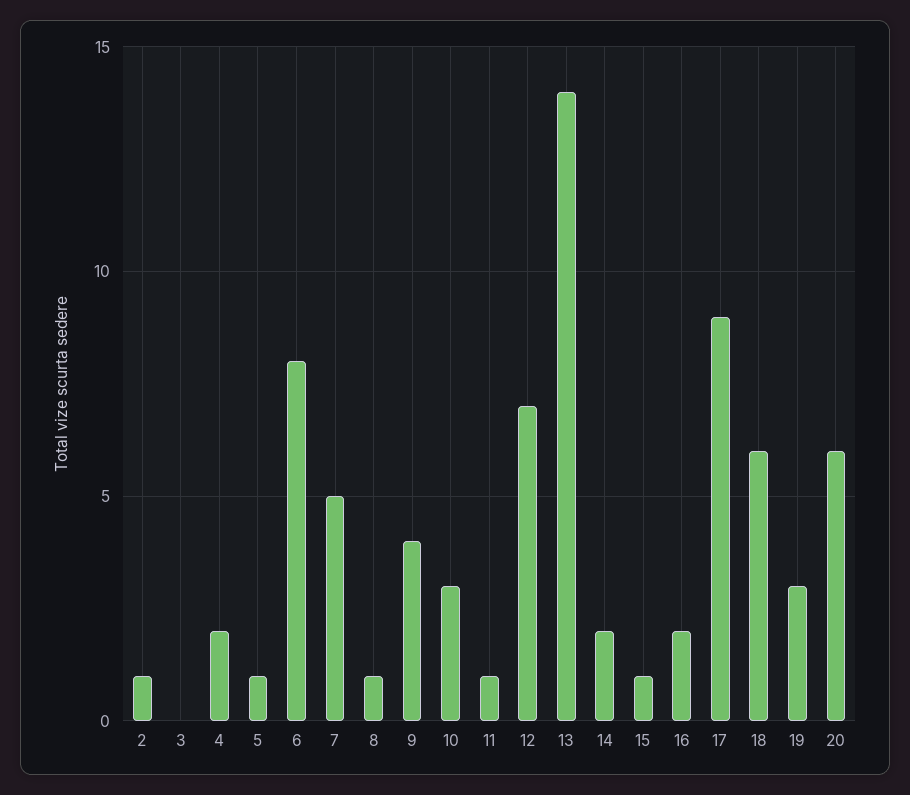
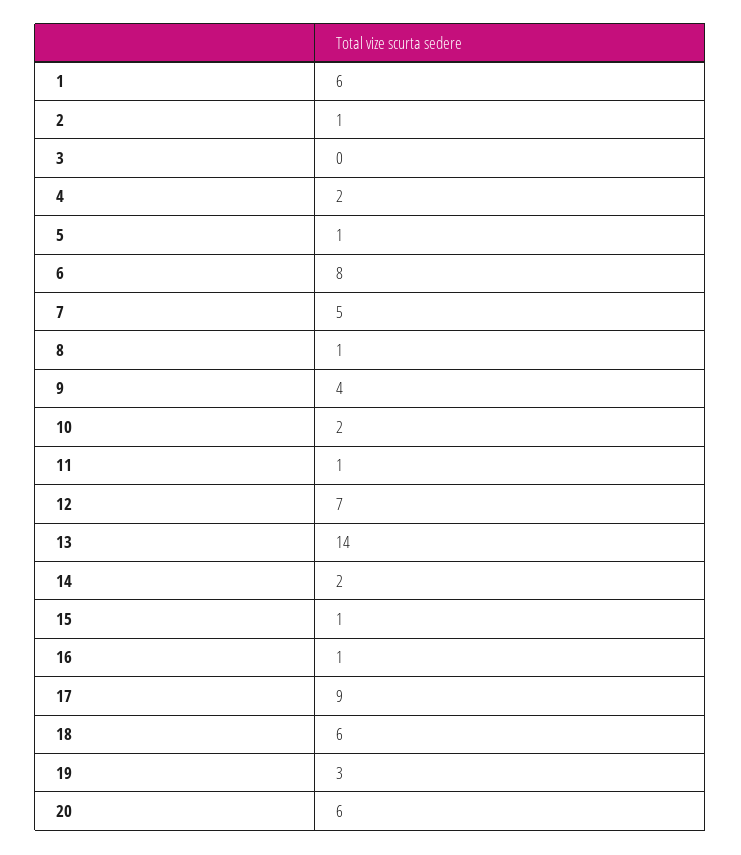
  {
    "2": 1,
    "3": 0,
    "4": 2,
    "5": 1,
    "6": 8,
    "7": 5,
    "8": 1,
    "9": 4,
-   "10": 3,
+   "10": 2,
    "11": 1,
    "12": 7,
    "13": 14,
    "14": 2,
    "15": 1,
-   "16": 2,
+   "16": 1,
    "17": 9,
    "18": 6,
    "19": 3,
-   "20": 6
+   "20": 6,
+   "1": 6
  }

